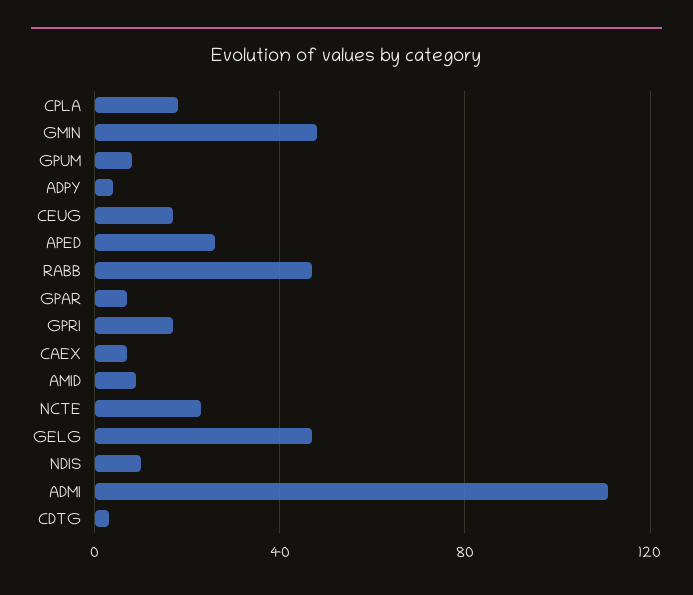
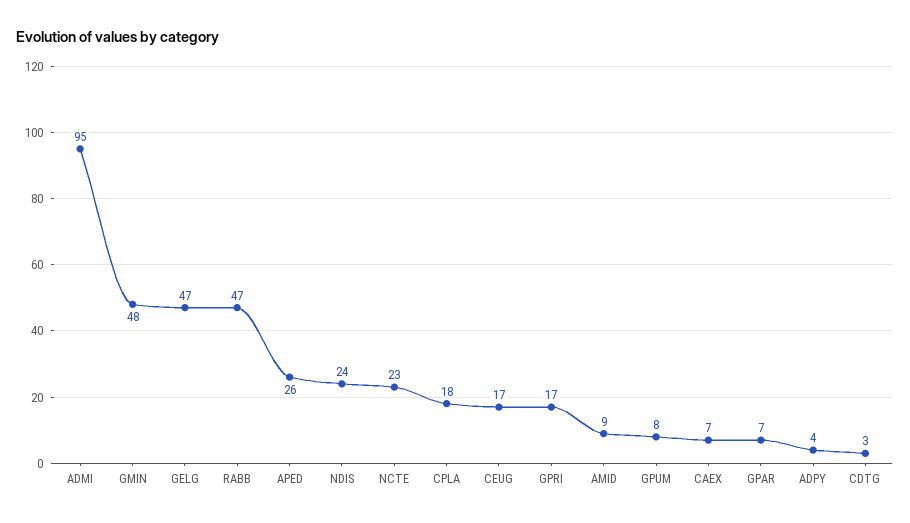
  {
    "CPLA": 18,
    "GMIN": 48,
    "GPUM": 8,
    "ADPY": 4,
    "CEUG": 17,
    "APED": 26,
    "RABB": 47,
    "GPAR": 7,
    "GPRI": 17,
    "CAEX": 7,
    "AMID": 9,
    "NCTE": 23,
    "GELG": 47,
-   "NDIS": 10,
+   "NDIS": 24,
-   "ADMI": 110,
+   "ADMI": 95,
    "CDTG": 3
  }

